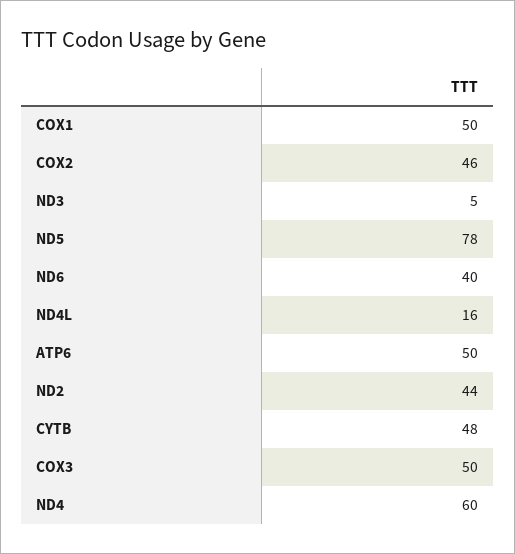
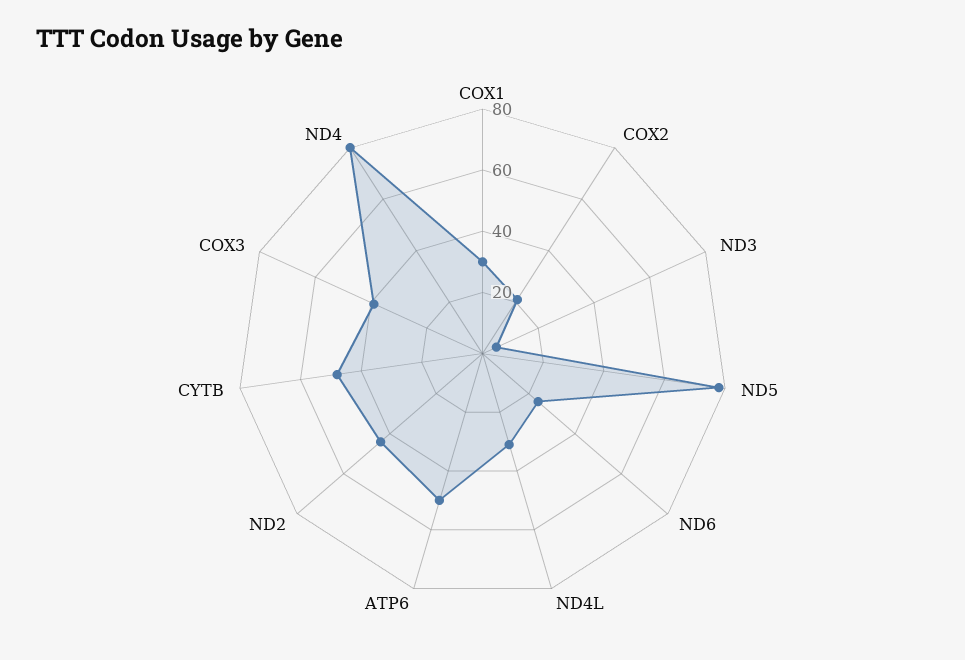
  {
-   "COX1": 50,
+   "COX1": 30,
-   "COX2": 46,
+   "COX2": 20,
    "ND3": 5,
    "ND5": 78,
-   "ND6": 40,
+   "ND6": 25,
-   "ND4L": 16,
+   "ND4L": 30,
    "ATP6": 50,
    "ND2": 44,
    "CYTB": 48,
-   "COX3": 50,
+   "COX3": 40,
-   "ND4": 60
+   "ND4": 80
  }

